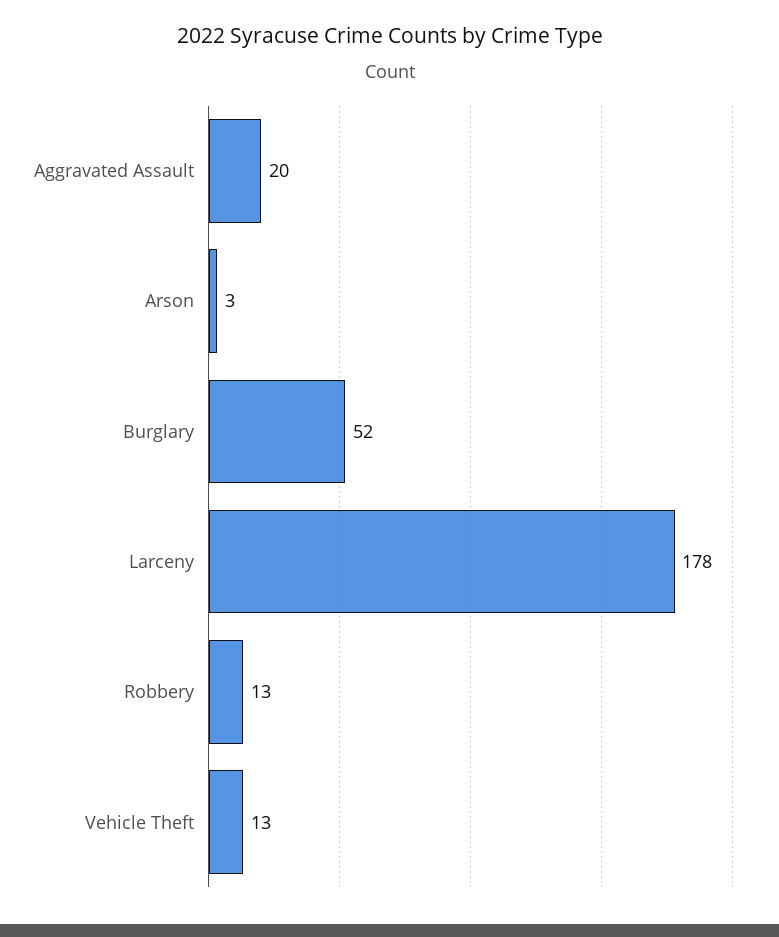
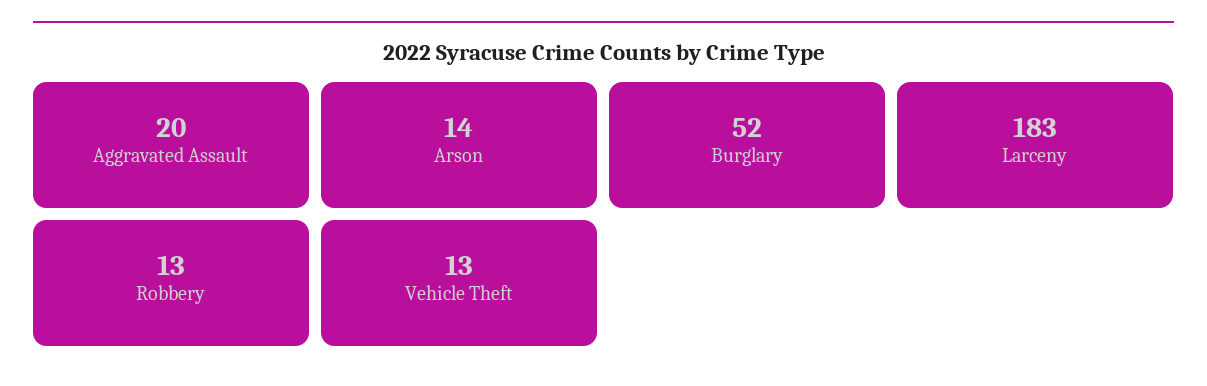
  {
    "Aggravated Assault": 20,
-   "Arson": 3,
+   "Arson": 14,
    "Burglary": 52,
-   "Larceny": 178,
+   "Larceny": 183,
    "Robbery": 13,
    "Vehicle Theft": 13
  }

